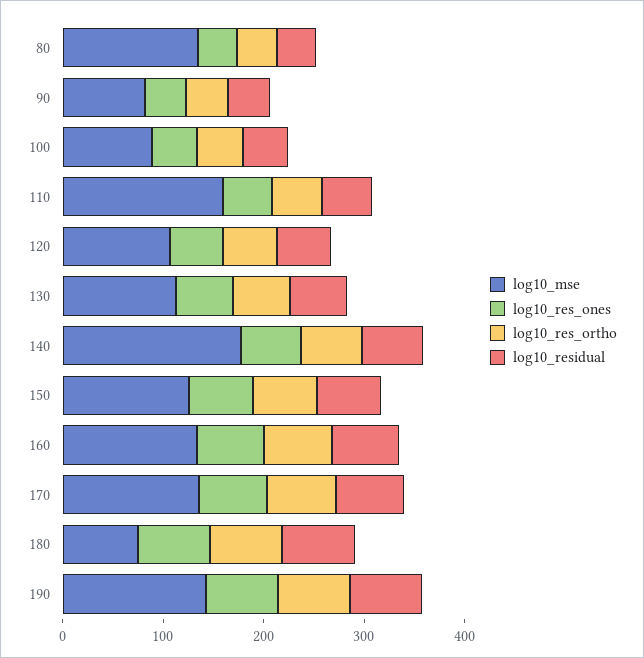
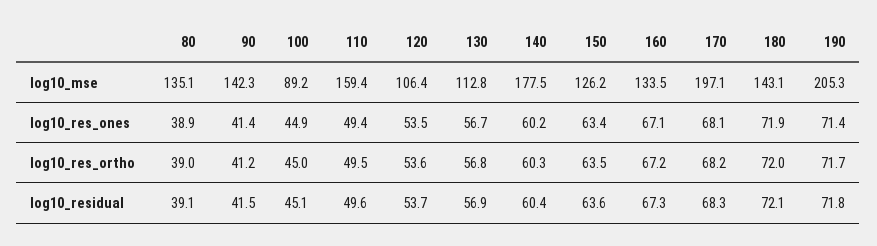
  {
    "log10_mse": {
      "80": 135.1,
-     "90": 80,
+     "90": 142.3,
      "100": 89.2,
      "110": 159.4,
      "120": 106.4,
      "130": 112.8,
      "140": 177.5,
      "150": 126.2,
      "160": 133.5,
-     "170": 140,
+     "170": 197.1,
-     "180": 80,
+     "180": 143.1,
-     "190": 140
+     "190": 205.3
    },
    "log10_res_ones": {
      "80": 38.9,
      "90": 41.4,
      "100": 44.9,
      "110": 49.4,
      "120": 53.5,
      "130": 56.7,
      "140": 60.2,
      "150": 63.4,
      "160": 67.1,
      "170": 68.1,
      "180": 71.9,
      "190": 71.4
    },
    "log10_res_ortho": {
      "80": 39,
      "90": 41.2,
      "100": 45,
      "110": 49.5,
      "120": 53.6,
      "130": 56.8,
      "140": 60.3,
      "150": 63.5,
      "160": 67.2,
      "170": 68.2,
      "180": 72,
      "190": 71.7
    },
    "log10_residual": {
      "80": 39.1,
      "90": 41.5,
      "100": 45.1,
      "110": 49.6,
      "120": 53.7,
      "130": 56.9,
      "140": 60.4,
      "150": 63.6,
      "160": 67.3,
      "170": 68.3,
      "180": 72.1,
      "190": 71.8
    }
  }

